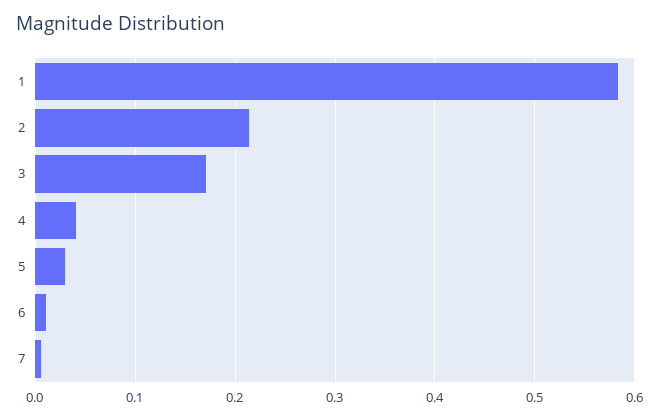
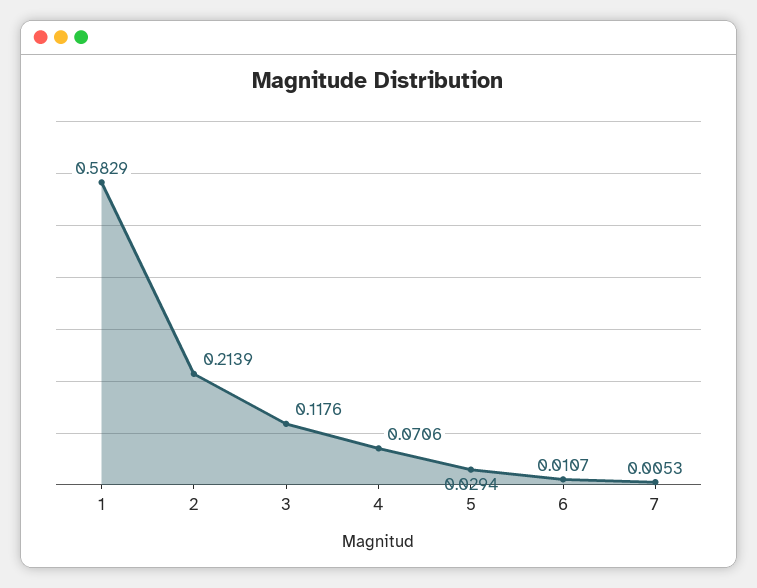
  {
    "1": 0.5829,
    "2": 0.2139,
-   "3": 0.17,
+   "3": 0.1176,
-   "4": 0.04,
+   "4": 0.0706,
    "5": 0.0294,
    "6": 0.0107,
    "7": 0.0053
  }

